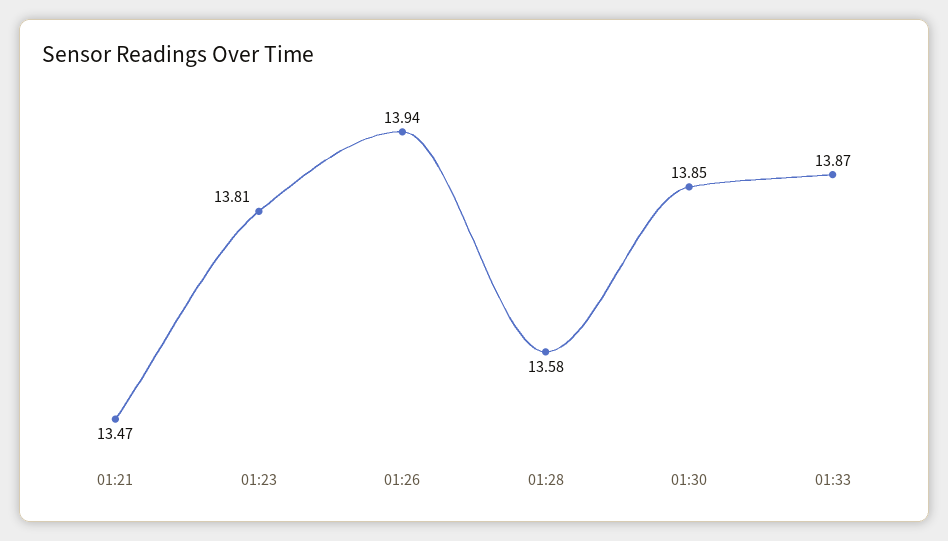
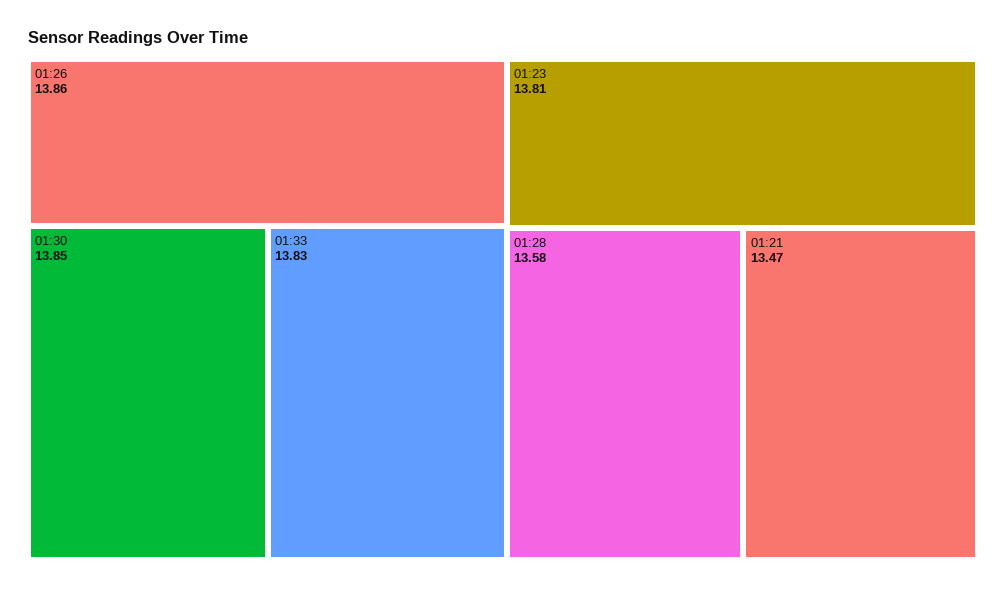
  {
    "01:21": 13.47,
    "01:23": 13.81,
-   "01:26": 13.94,
+   "01:26": 13.86,
    "01:28": 13.58,
    "01:30": 13.85,
-   "01:33": 13.87
+   "01:33": 13.83
  }

